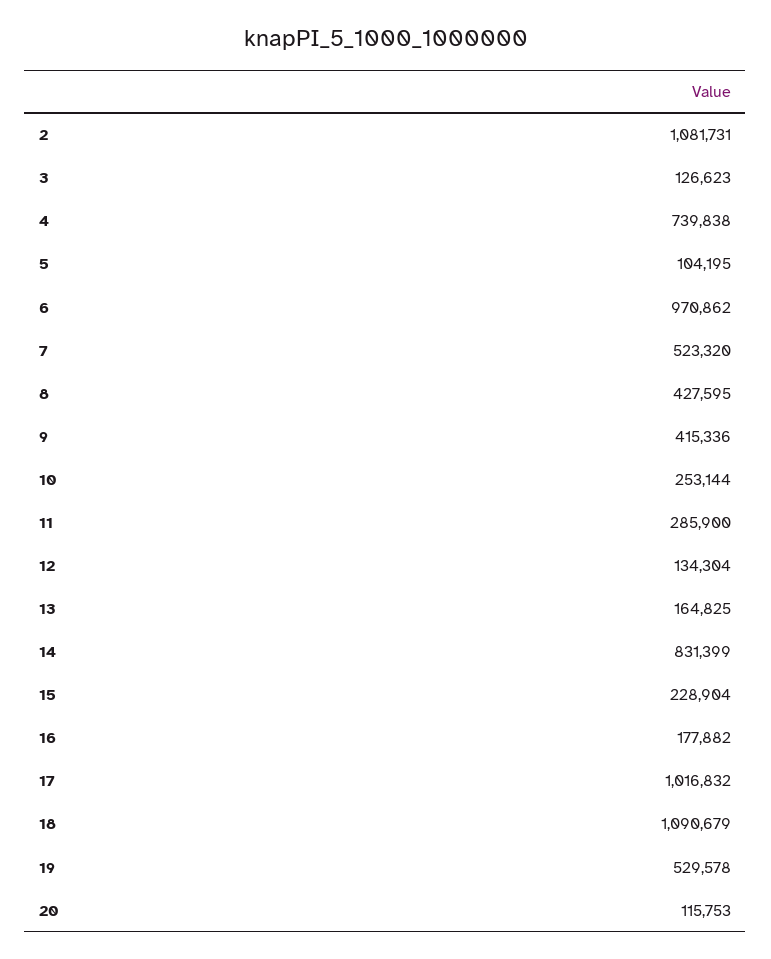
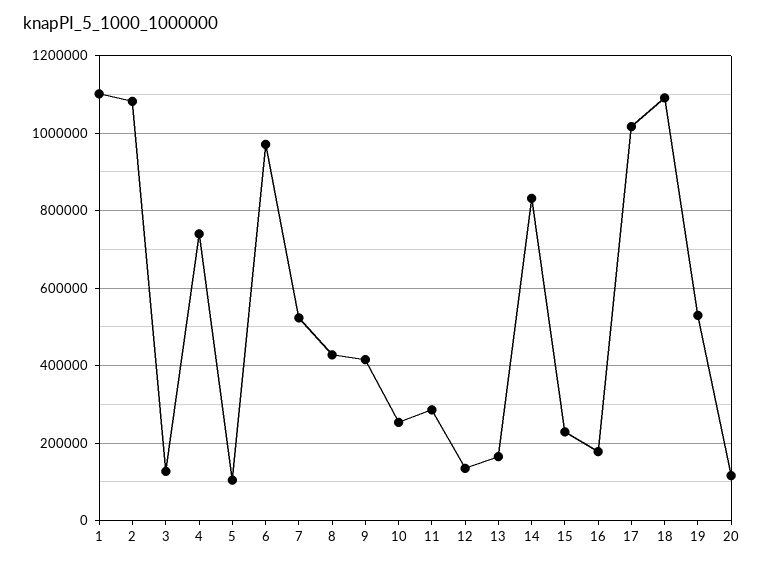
  {
    "2": 1081731,
    "3": 126623,
    "4": 739838,
    "5": 104195,
    "6": 970862,
    "7": 523320,
    "8": 427595,
    "9": 415336,
    "10": 253144,
    "11": 285900,
    "12": 134304,
    "13": 164825,
    "14": 831399,
    "15": 228904,
    "16": 177882,
    "17": 1016832,
    "18": 1090679,
    "19": 529578,
-   "20": 115753
+   "20": 115753,
+   "1": 1100000
  }

